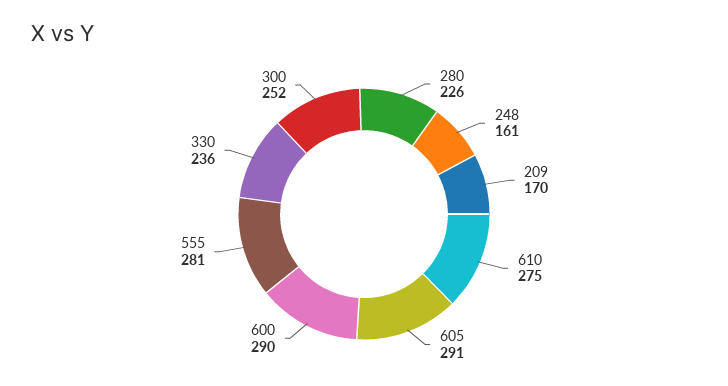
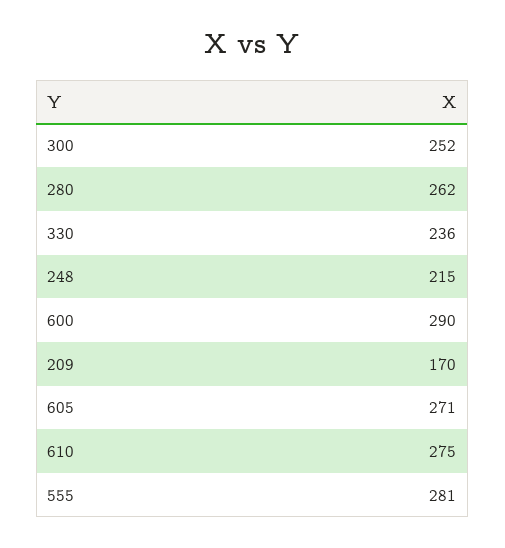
  {
-   "280": 226,
+   "280": 262,
-   "248": 161,
+   "248": 215,
    "209": 170,
    "610": 275,
-   "605": 291,
+   "605": 271,
    "600": 290,
    "555": 281,
    "330": 236,
    "300": 252
  }

